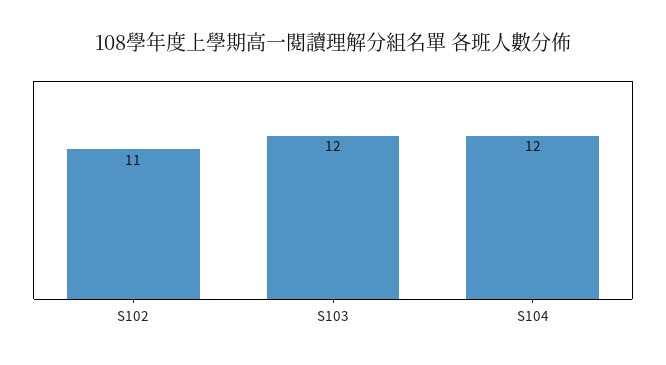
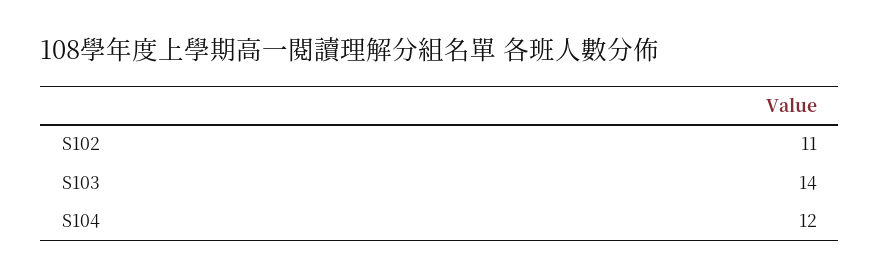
  {
    "S102": 11,
-   "S103": 12,
+   "S103": 14,
    "S104": 12
  }

